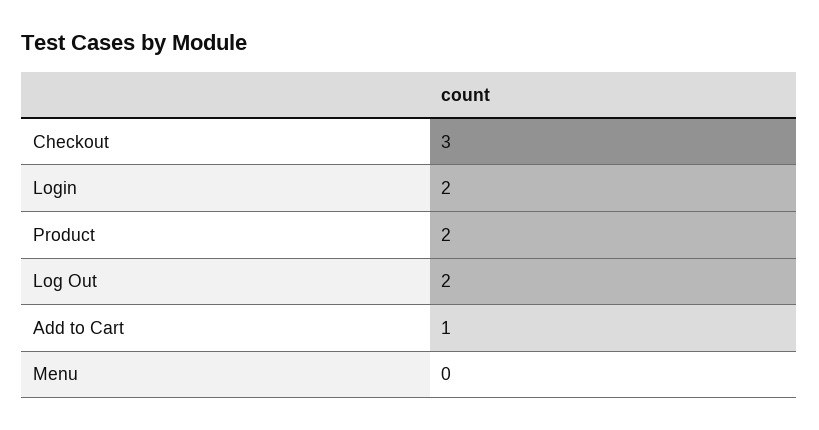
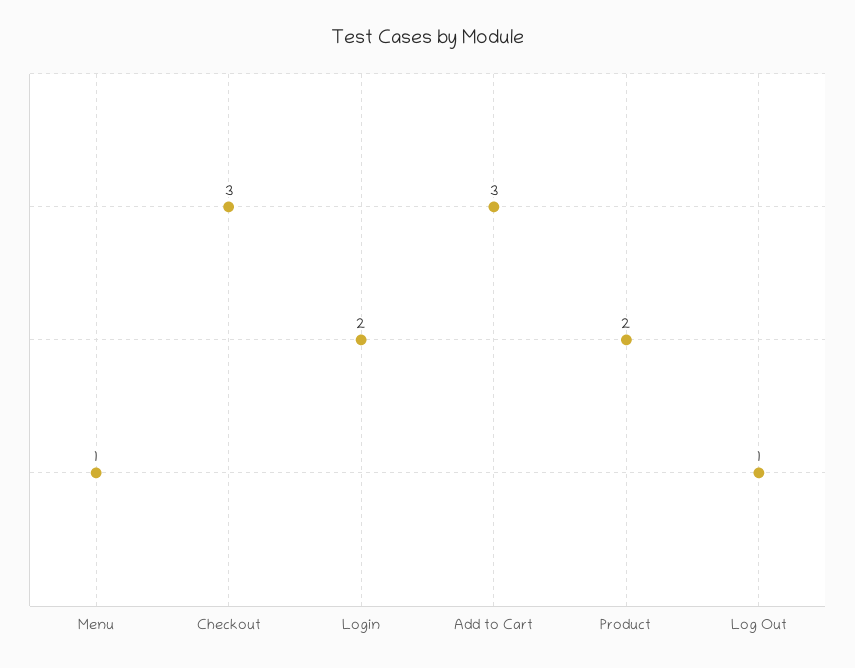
  {
    "Checkout": 3,
    "Login": 2,
    "Product": 2,
-   "Log Out": 2,
+   "Log Out": 1,
-   "Add to Cart": 1,
+   "Add to Cart": 3,
-   "Menu": 0
+   "Menu": 1
  }

